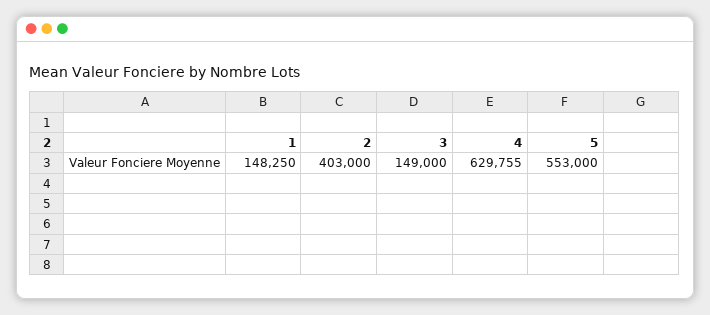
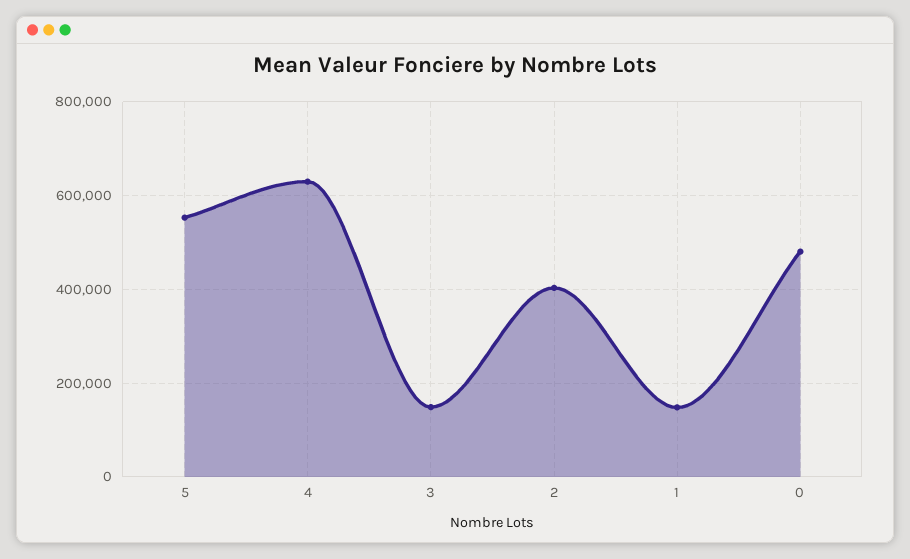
  {
    "1": 148250,
    "2": 403000,
    "3": 149000,
    "4": 629755,
-   "5": 553000
+   "5": 553000,
+   "0": 480000
  }

